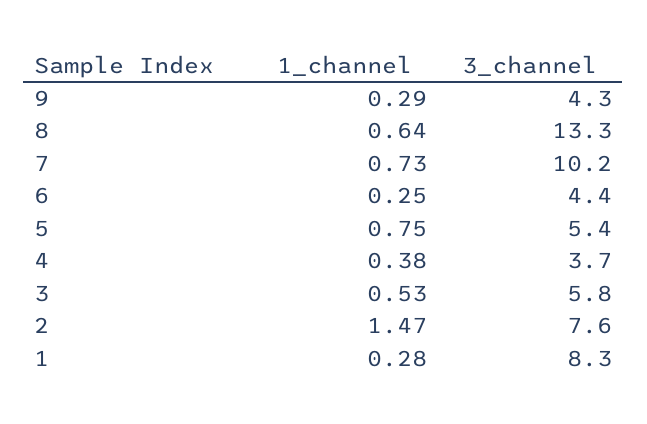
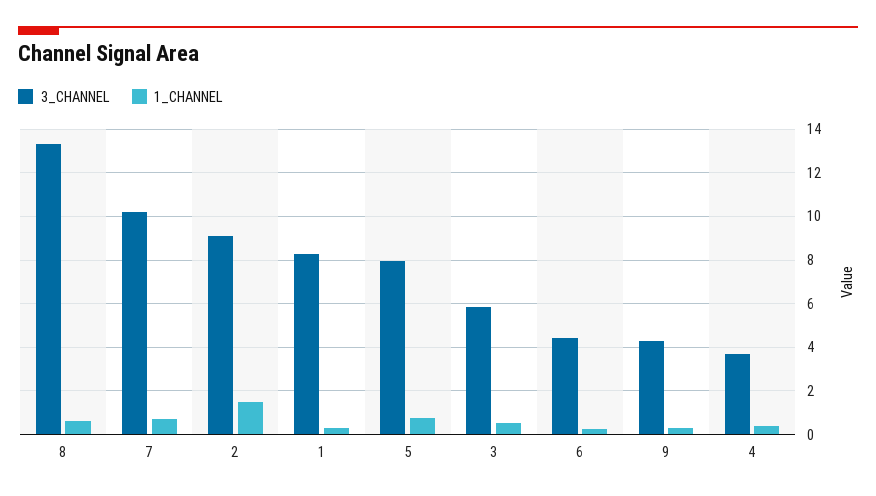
  {
    "1_channel": {
      "9": 0.29,
      "8": 0.64,
      "7": 0.73,
      "6": 0.25,
      "5": 0.75,
      "4": 0.38,
      "3": 0.53,
      "2": 1.47,
      "1": 0.28
    },
    "3_channel": {
      "9": 4.3,
      "8": 13.3,
      "7": 10.2,
      "6": 4.4,
-     "5": 5.4,
+     "5": 8,
      "4": 3.7,
      "3": 5.8,
-     "2": 7.6,
+     "2": 9,
      "1": 8.3
    }
  }

